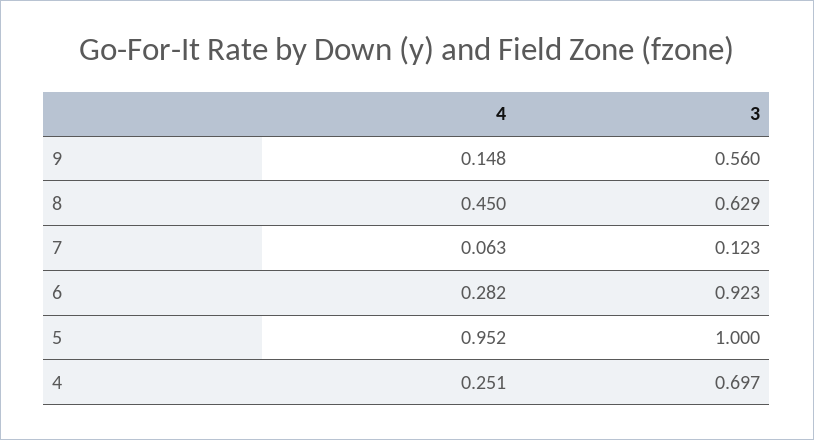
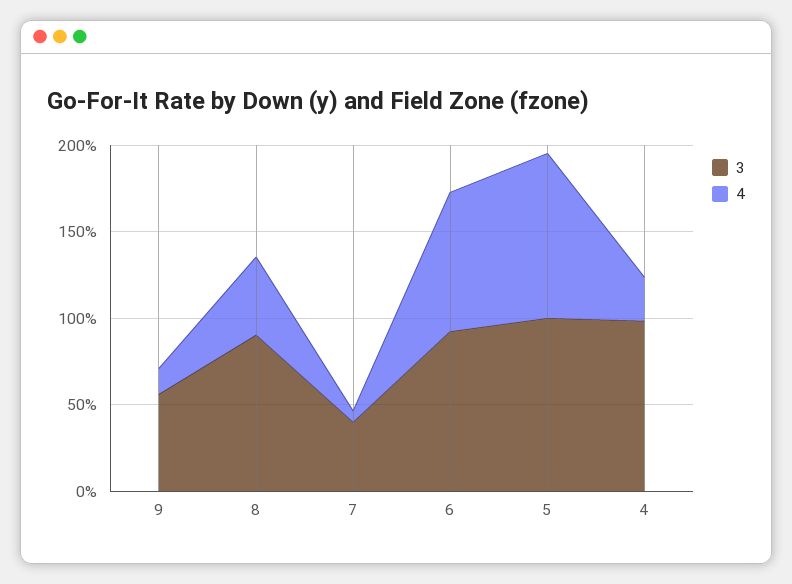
  {
    "4": {
      "9": 0.148,
      "8": 0.45,
      "7": 0.063,
-     "6": 0.282,
+     "6": 0.8,
      "5": 0.952,
      "4": 0.251
    },
    "3": {
      "9": 0.56,
-     "8": 0.629,
+     "8": 0.9,
-     "7": 0.123,
+     "7": 0.4,
      "6": 0.923,
      "5": 1,
-     "4": 0.697
+     "4": 1
    }
  }

